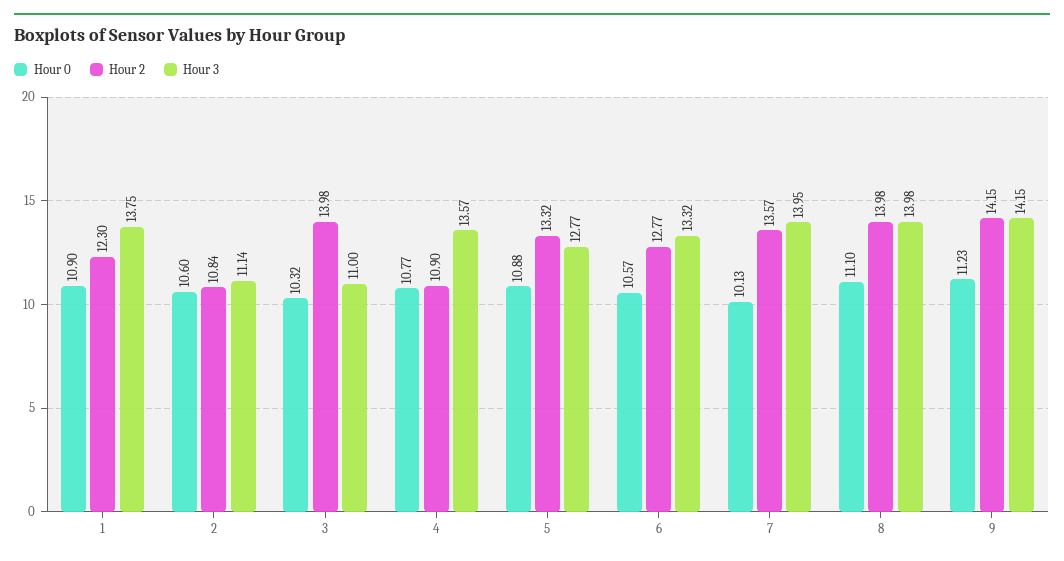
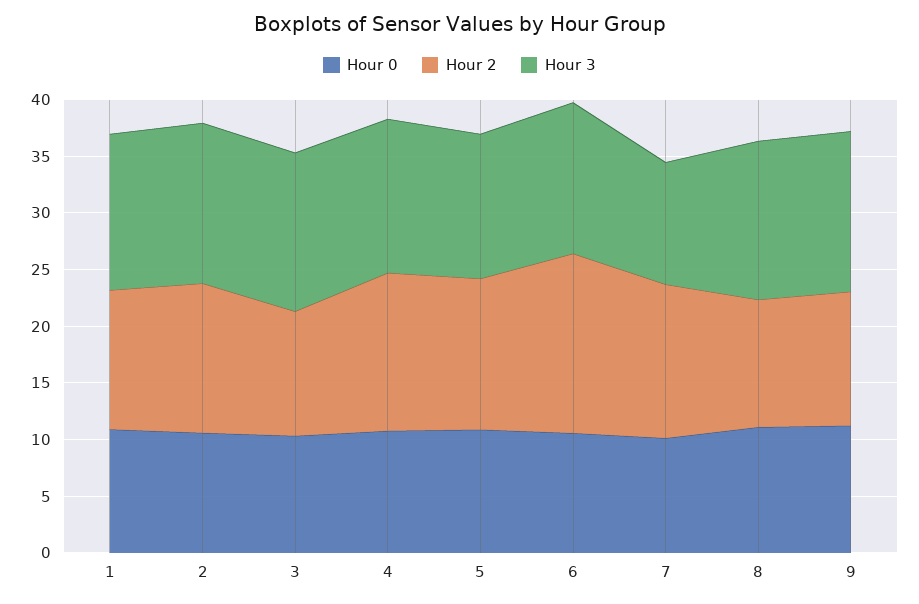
  {
    "Hour 0": {
      "1": 10.9,
      "2": 10.6,
      "3": 10.32,
      "4": 10.77,
      "5": 10.88,
      "6": 10.57,
      "7": 10.13,
      "8": 11.1,
      "9": 11.23
    },
    "Hour 2": {
      "1": 12.3,
-     "2": 10.84,
+     "2": 13,
-     "3": 13.98,
+     "3": 11,
-     "4": 10.9,
+     "4": 14,
      "5": 13.32,
-     "6": 12.77,
+     "6": 16,
      "7": 13.57,
-     "8": 13.98,
+     "8": 11,
-     "9": 14.15
+     "9": 12
    },
    "Hour 3": {
      "1": 13.75,
-     "2": 11.14,
+     "2": 14,
-     "3": 11,
+     "3": 14,
      "4": 13.57,
      "5": 12.77,
      "6": 13.32,
-     "7": 13.95,
+     "7": 11,
      "8": 13.98,
      "9": 14.15
    }
  }

